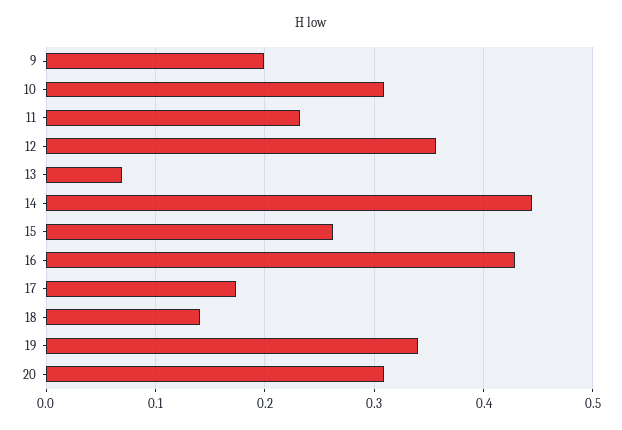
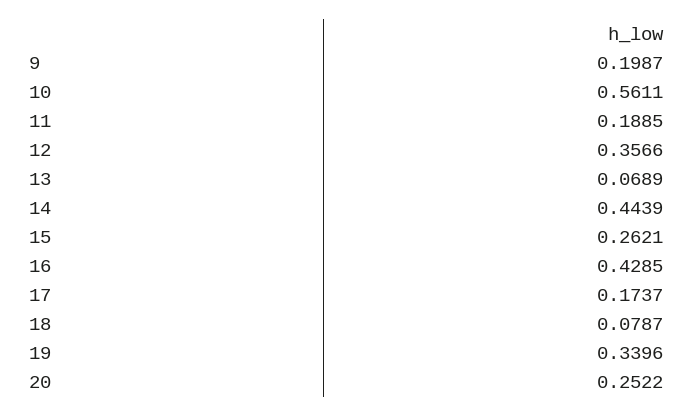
  {
    "9": 0.1987,
-   "10": 0.31,
+   "10": 0.5611,
-   "11": 0.23,
+   "11": 0.1885,
    "12": 0.3566,
    "13": 0.0689,
    "14": 0.4439,
    "15": 0.2621,
    "16": 0.4285,
    "17": 0.1737,
-   "18": 0.14,
+   "18": 0.0787,
    "19": 0.3396,
-   "20": 0.31
+   "20": 0.2522
  }

